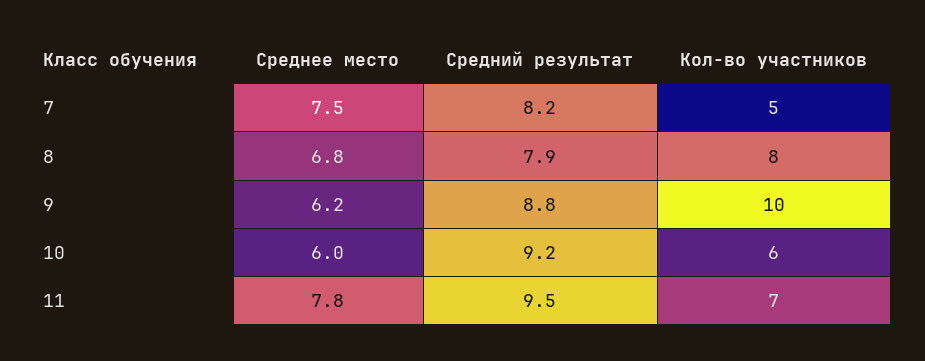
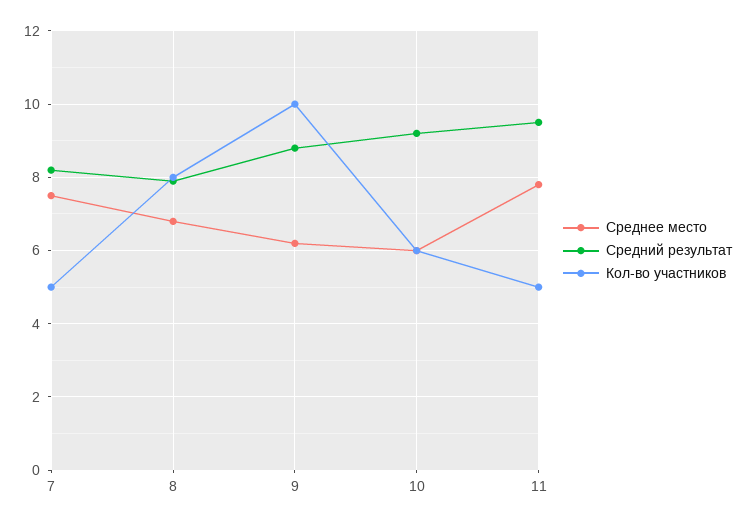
  {
    "Среднее место": {
      "7": 7.5,
      "8": 6.8,
      "9": 6.2,
      "10": 6,
      "11": 7.8
    },
    "Средний результат": {
      "7": 8.2,
      "8": 7.9,
      "9": 8.8,
      "10": 9.2,
      "11": 9.5
    },
    "Кол-во участников": {
      "7": 5,
      "8": 8,
      "9": 10,
      "10": 6,
-     "11": 7
+     "11": 5
    }
  }

